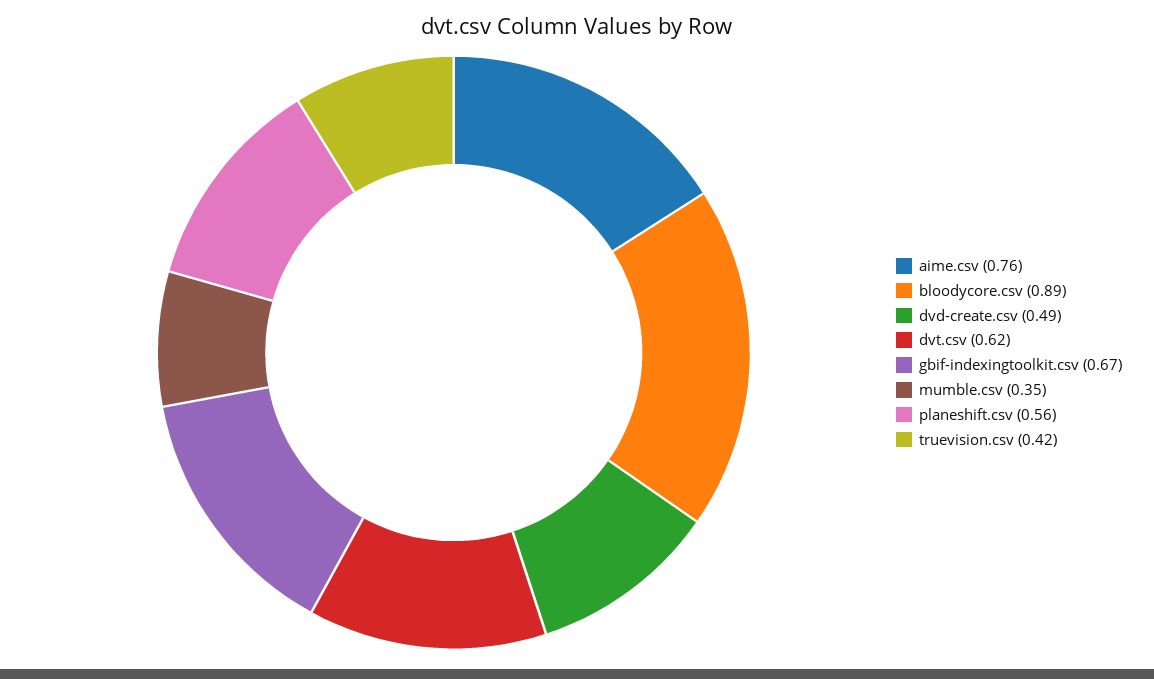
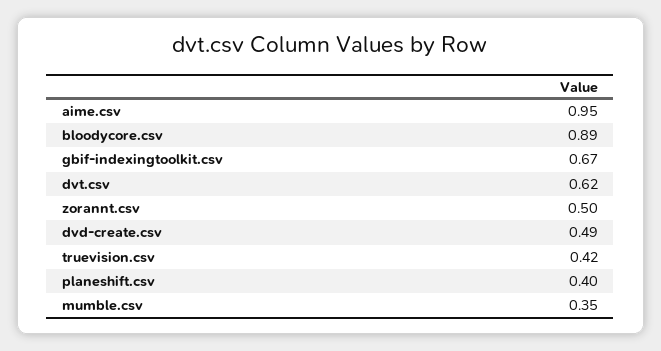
  {
-   "aime.csv": 0.76,
+   "aime.csv": 0.95,
    "bloodycore.csv": 0.89,
    "dvd-create.csv": 0.49,
    "dvt.csv": 0.62,
    "gbif-indexingtoolkit.csv": 0.67,
    "mumble.csv": 0.35,
-   "planeshift.csv": 0.56,
+   "planeshift.csv": 0.4,
-   "truevision.csv": 0.42
+   "truevision.csv": 0.42,
+   "zorannt.csv": 0.5
  }

